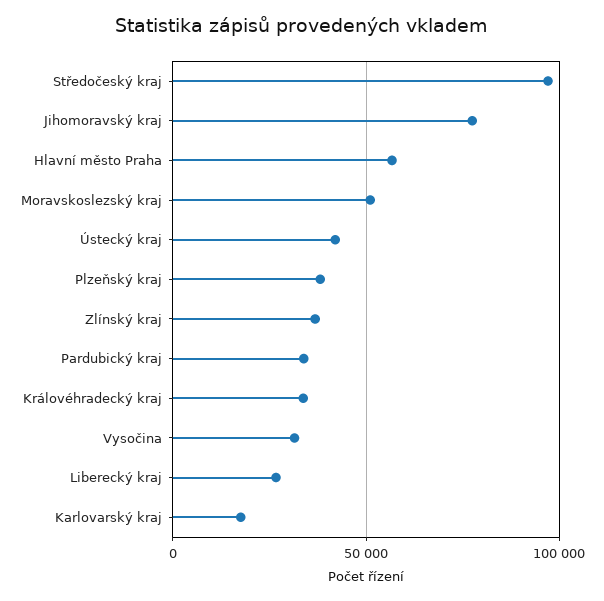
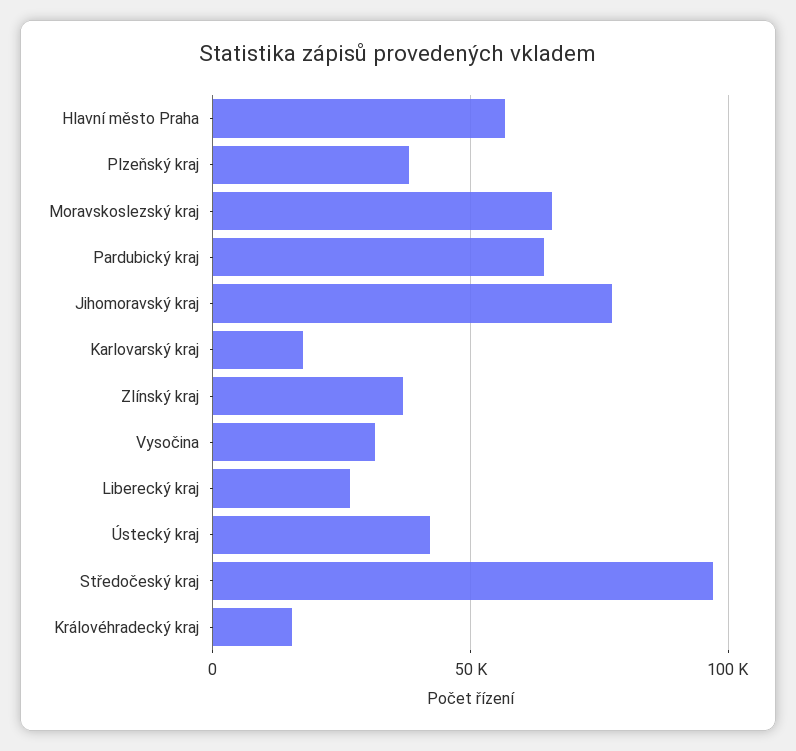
  {
    "Středočeský kraj": 95000,
    "Jihomoravský kraj": 75000,
    "Hlavní město Praha": 55000,
-   "Moravskoslezský kraj": 50000,
+   "Moravskoslezský kraj": 65000,
    "Ústecký kraj": 40000,
    "Plzeňský kraj": 40000,
    "Zlínský kraj": 35000,
-   "Pardubický kraj": 35000,
+   "Pardubický kraj": 65000,
-   "Královéhradecký kraj": 35000,
+   "Královéhradecký kraj": 15000,
    "Vysočina": 30000,
    "Liberecký kraj": 25000,
    "Karlovarský kraj": 20000
  }

